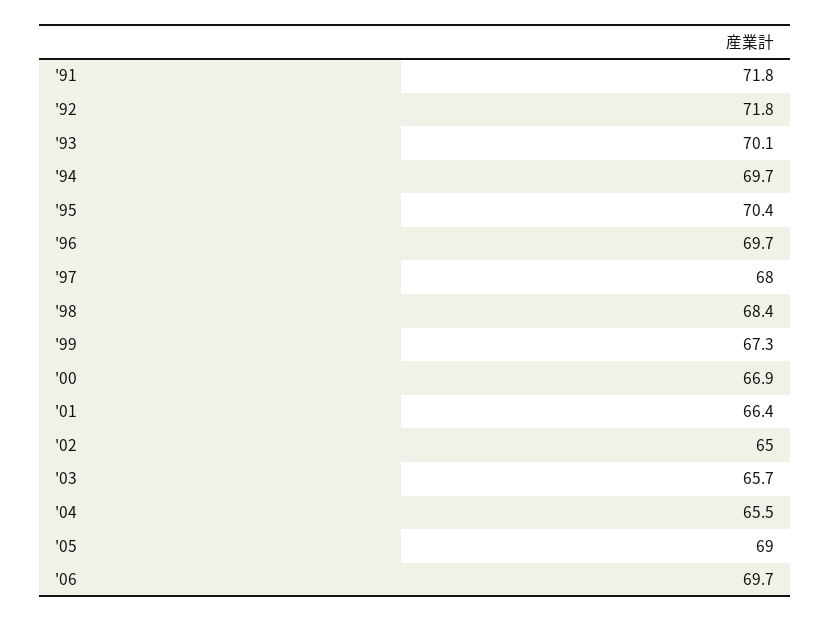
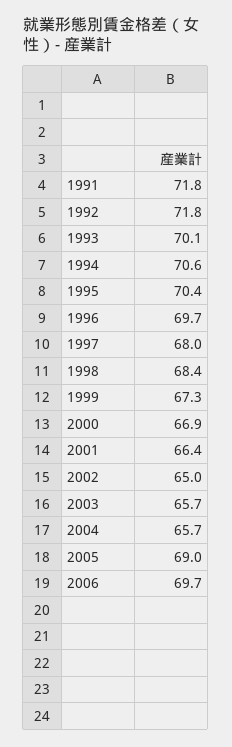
  {
    "'91": 71.8,
    "'92": 71.8,
    "'93": 70.1,
-   "'94": 69.7,
+   "'94": 70.6,
    "'95": 70.4,
    "'96": 69.7,
    "'97": 68,
    "'98": 68.4,
    "'99": 67.3,
    "'00": 66.9,
    "'01": 66.4,
    "'02": 65,
    "'03": 65.7,
-   "'04": 65.5,
+   "'04": 65.7,
    "'05": 69,
    "'06": 69.7
  }

